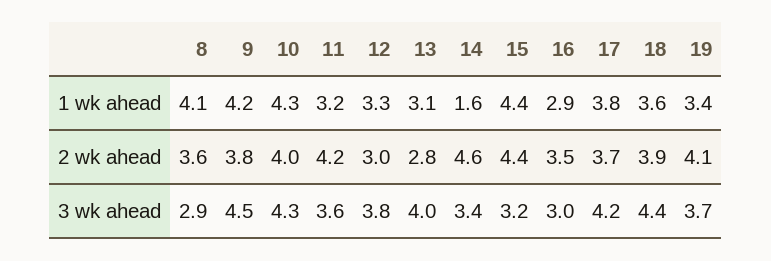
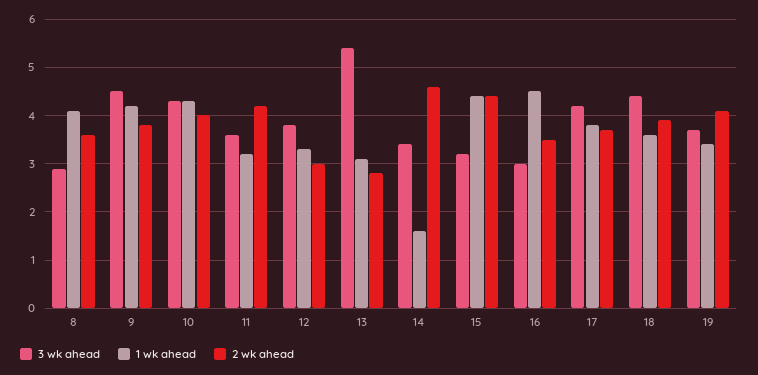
  {
    "1 wk ahead": {
      "8": 4.1,
      "9": 4.2,
      "10": 4.3,
      "11": 3.2,
      "12": 3.3,
      "13": 3.1,
      "14": 1.6,
      "15": 4.4,
-     "16": 2.9,
+     "16": 4.5,
      "17": 3.8,
      "18": 3.6,
      "19": 3.4
    },
    "2 wk ahead": {
      "8": 3.6,
      "9": 3.8,
      "10": 4,
      "11": 4.2,
      "12": 3,
      "13": 2.8,
      "14": 4.6,
      "15": 4.4,
      "16": 3.5,
      "17": 3.7,
      "18": 3.9,
      "19": 4.1
    },
    "3 wk ahead": {
      "8": 2.9,
      "9": 4.5,
      "10": 4.3,
      "11": 3.6,
      "12": 3.8,
-     "13": 4,
+     "13": 5.5,
      "14": 3.4,
      "15": 3.2,
      "16": 3,
      "17": 4.2,
      "18": 4.4,
      "19": 3.7
    }
  }

